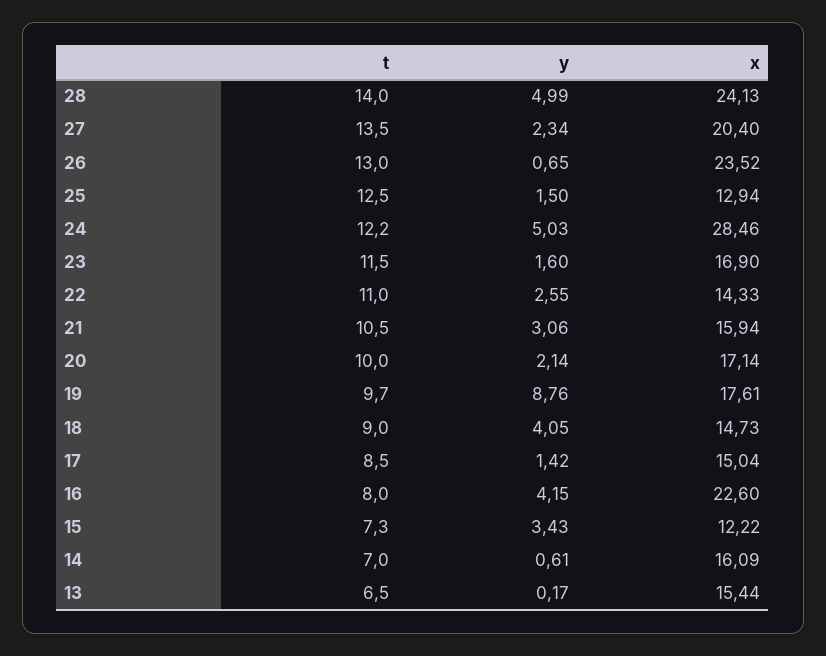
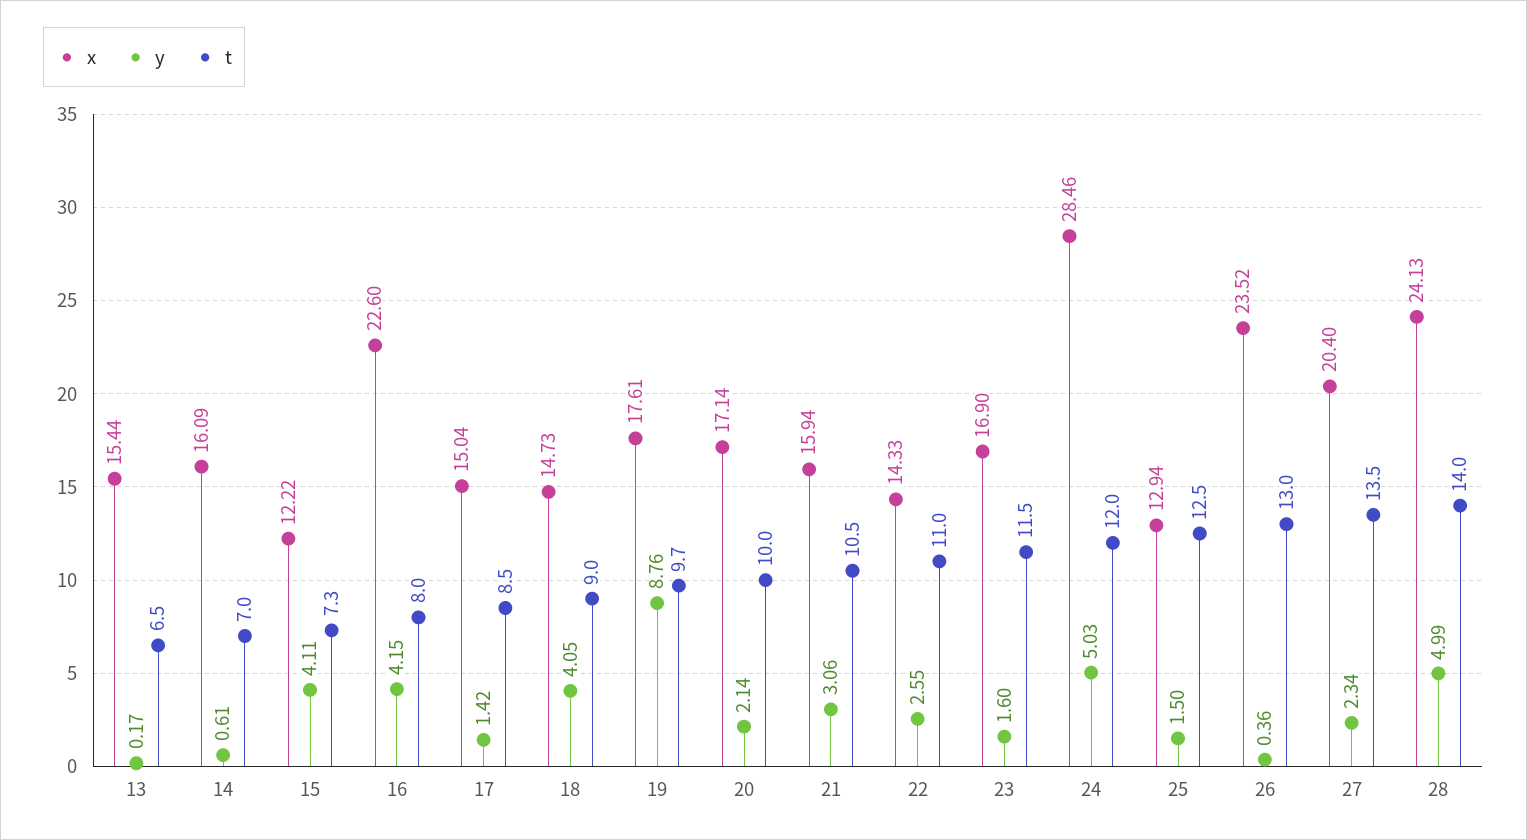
  {
    "t": {
      "28": 14,
      "27": 13.5,
      "26": 13,
      "25": 12.5,
-     "24": 12.2,
+     "24": 12,
      "23": 11.5,
      "22": 11,
      "21": 10.5,
      "20": 10,
      "19": 9.7,
      "18": 9,
      "17": 8.5,
      "16": 8,
      "15": 7.3,
      "14": 7,
      "13": 6.5
    },
    "y": {
      "28": 4.99,
      "27": 2.34,
-     "26": 0.65,
+     "26": 0.36,
      "25": 1.5,
      "24": 5.03,
      "23": 1.6,
      "22": 2.55,
      "21": 3.06,
      "20": 2.14,
      "19": 8.76,
      "18": 4.05,
      "17": 1.42,
      "16": 4.15,
-     "15": 3.43,
+     "15": 4.11,
      "14": 0.61,
      "13": 0.17
    },
    "x": {
      "28": 24.13,
      "27": 20.4,
      "26": 23.52,
      "25": 12.94,
      "24": 28.46,
      "23": 16.9,
      "22": 14.33,
      "21": 15.94,
      "20": 17.14,
      "19": 17.61,
      "18": 14.73,
      "17": 15.04,
      "16": 22.6,
      "15": 12.22,
      "14": 16.09,
      "13": 15.44
    }
  }

